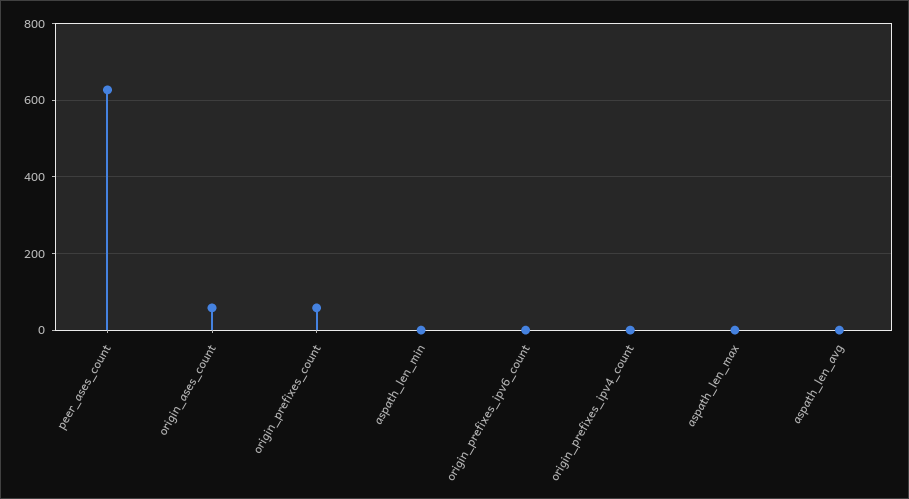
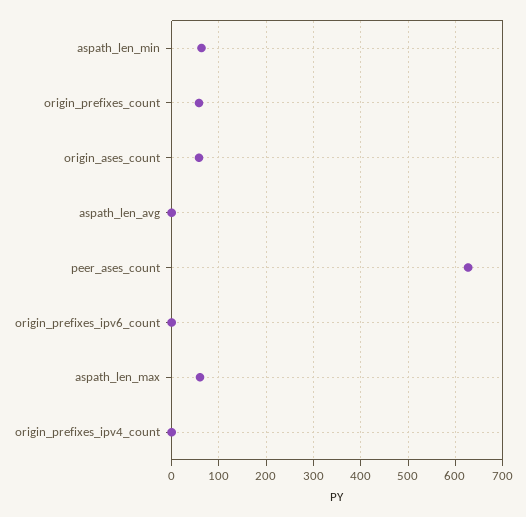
  {
    "peer_ases_count": 620,
    "origin_ases_count": 60,
    "origin_prefixes_count": 60,
-   "aspath_len_min": 0,
+   "aspath_len_min": 60,
    "origin_prefixes_ipv6_count": 0,
    "origin_prefixes_ipv4_count": 0,
-   "aspath_len_max": 0,
+   "aspath_len_max": 60,
    "aspath_len_avg": 0
  }

